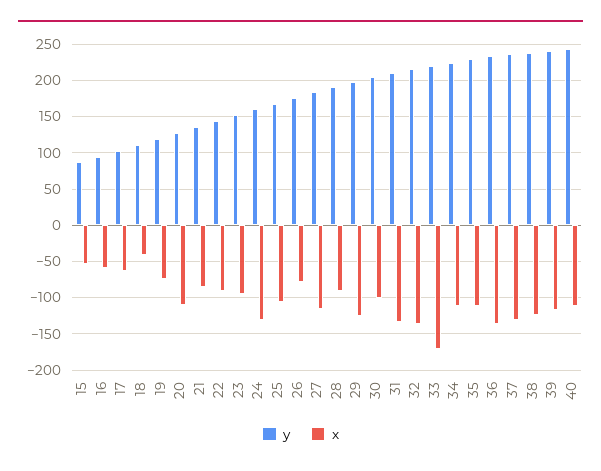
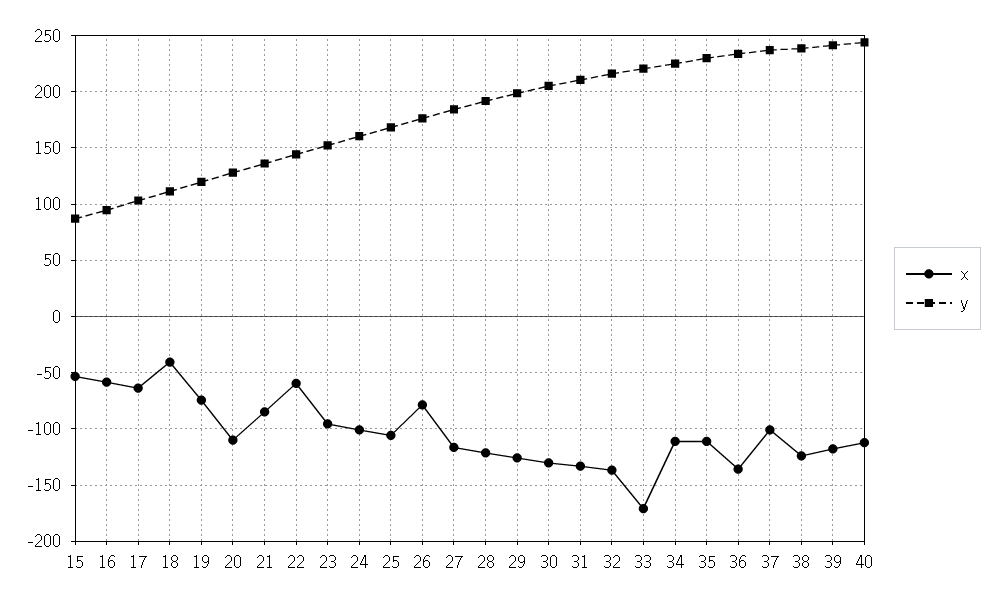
  {
    "y": {
      "15": 90,
      "16": 90,
      "17": 100,
      "18": 110,
      "19": 120,
      "20": 130,
      "21": 140,
      "22": 140,
      "23": 150,
      "24": 160,
      "25": 170,
      "26": 180,
      "27": 180,
      "28": 190,
      "29": 200,
      "30": 210,
      "31": 210,
      "32": 220,
      "33": 220,
      "34": 220,
      "35": 230,
      "36": 230,
      "37": 240,
      "38": 240,
      "39": 240,
      "40": 240
    },
    "x": {
      "15": -50,
      "16": -60,
      "17": -60,
      "18": -40,
      "19": -70,
      "20": -110,
      "21": -80,
-     "22": -90,
+     "22": -60,
      "23": -100,
-     "24": -130,
+     "24": -100,
      "25": -110,
      "26": -80,
      "27": -120,
-     "28": -90,
+     "28": -120,
      "29": -130,
-     "30": -100,
+     "30": -130,
      "31": -130,
      "32": -140,
      "33": -170,
      "34": -110,
      "35": -110,
      "36": -140,
-     "37": -130,
+     "37": -100,
      "38": -120,
      "39": -120,
      "40": -110
    }
  }

